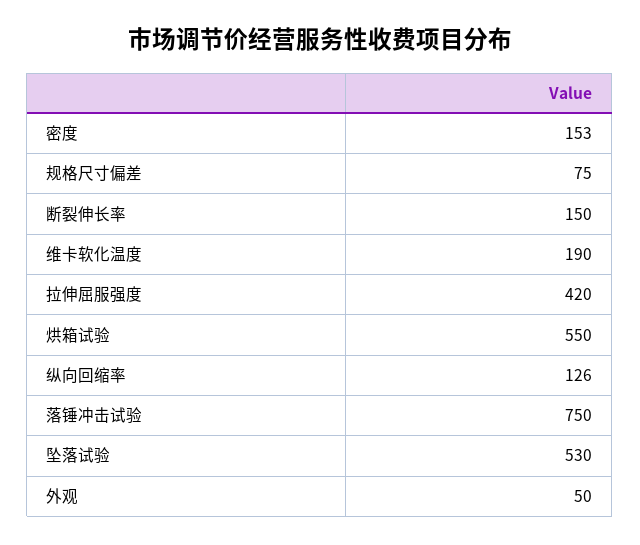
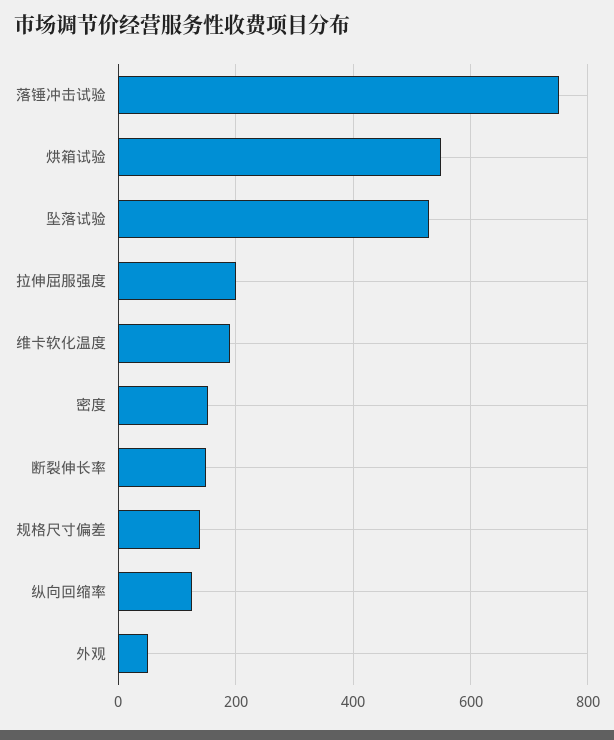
  {
    "密度": 153,
-   "规格尺寸偏差": 75,
+   "规格尺寸偏差": 140,
    "断裂伸长率": 150,
    "维卡软化温度": 190,
-   "拉伸屈服强度": 420,
+   "拉伸屈服强度": 200,
    "烘箱试验": 550,
    "纵向回缩率": 126,
    "落锤冲击试验": 750,
    "坠落试验": 530,
    "外观": 50
  }

